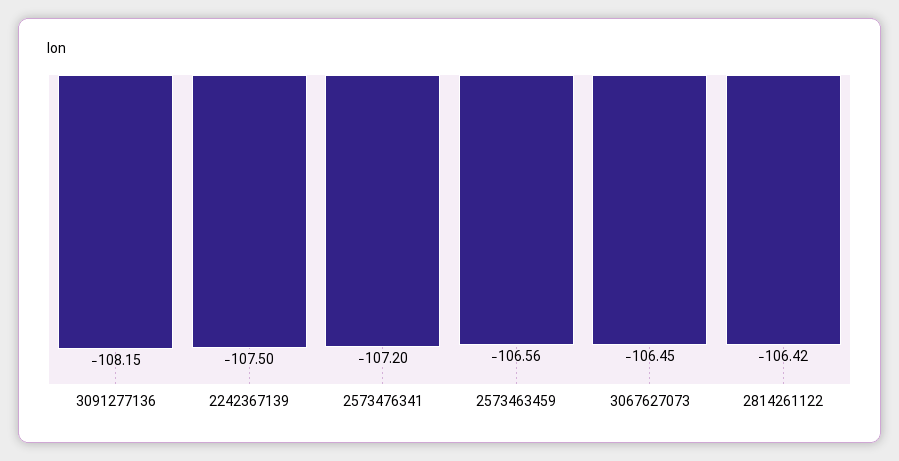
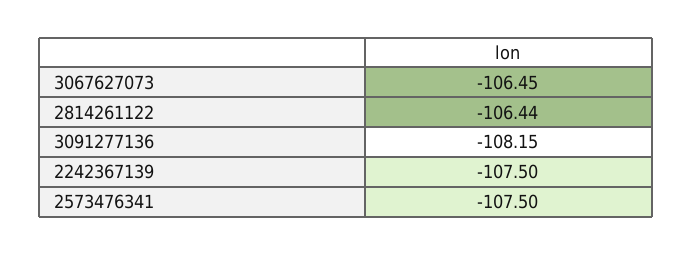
  {
    "3091277136": -108.15,
    "2242367139": -107.5,
-   "2573476341": -107.2,
+   "2573476341": -107.5,
-   "2573463459": -106.56,
    "3067627073": -106.45,
-   "2814261122": -106.42
+   "2814261122": -106.44
  }

